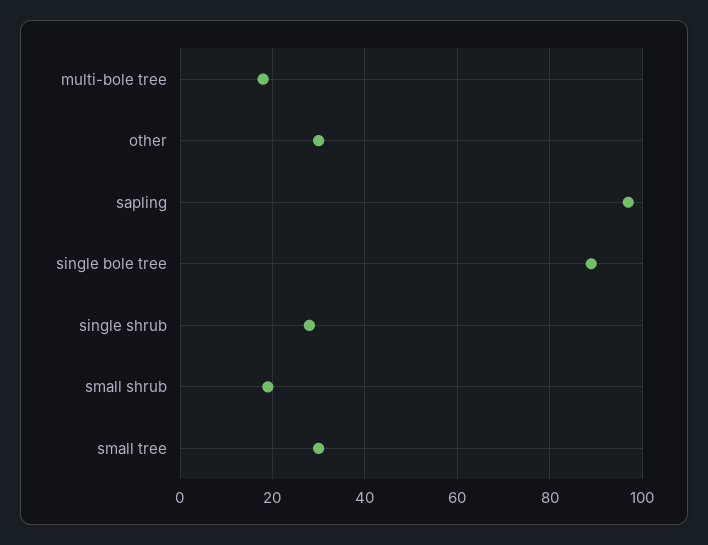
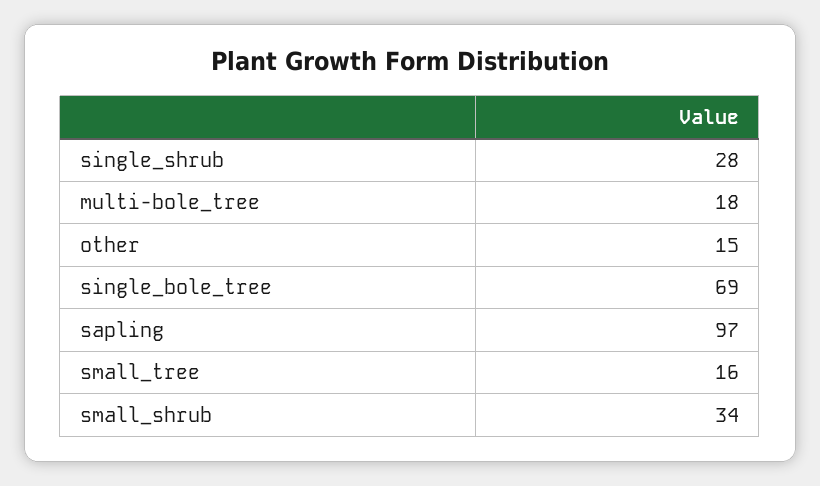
  {
    "multi-bole tree": 18,
-   "other": 30,
+   "other": 15,
    "sapling": 97,
-   "single bole tree": 90,
+   "single bole tree": 69,
    "single shrub": 28,
-   "small shrub": 20,
+   "small shrub": 34,
-   "small tree": 30
+   "small tree": 16
  }

